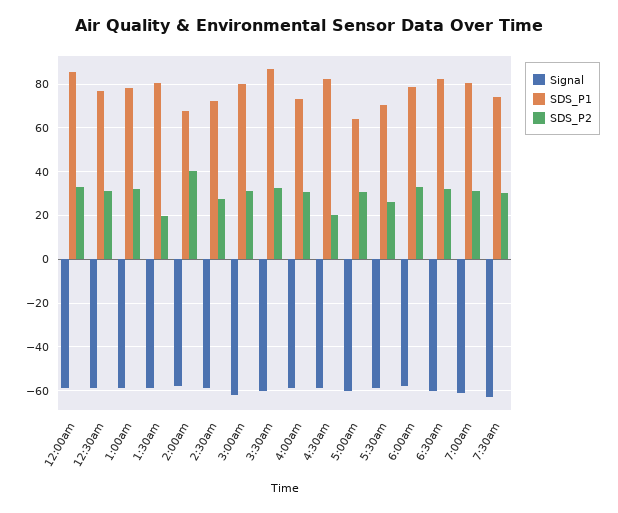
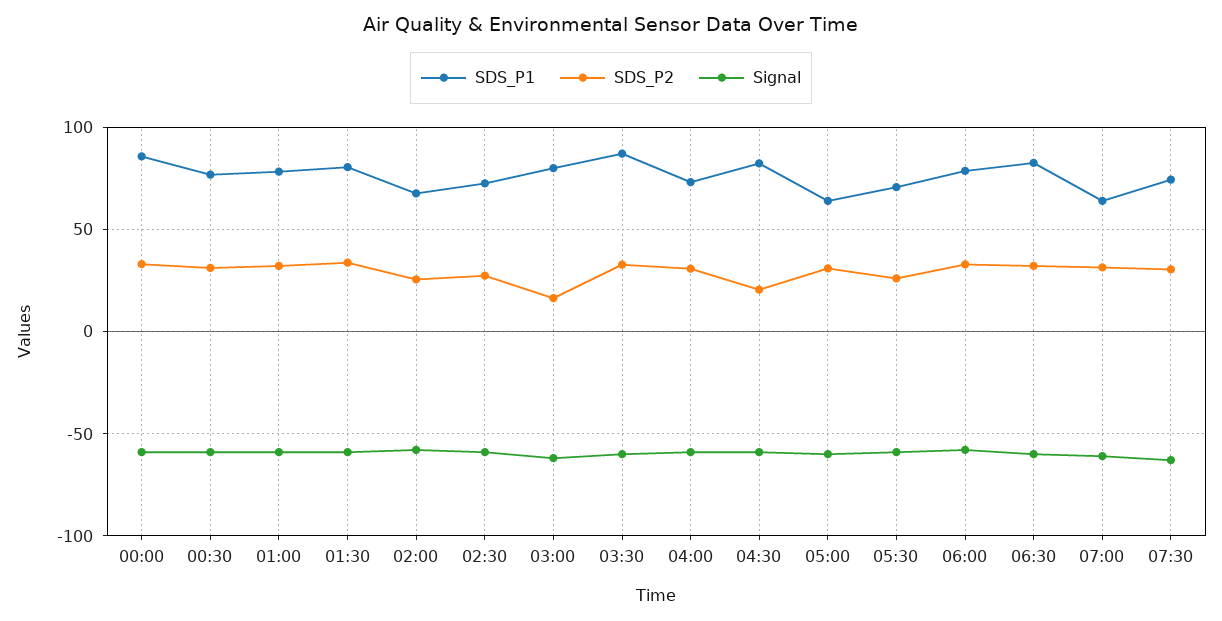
  {
    "Signal": {
      "12:00am": -60,
      "12:30am": -60,
      "1:00am": -60,
      "1:30am": -60,
      "2:00am": -60,
      "2:30am": -60,
      "3:00am": -60,
      "3:30am": -60,
      "4:00am": -60,
      "4:30am": -60,
      "5:00am": -60,
      "5:30am": -60,
      "6:00am": -60,
      "6:30am": -60,
      "7:00am": -60,
      "7:30am": -65
    },
    "SDS_P1": {
      "12:00am": 85,
      "12:30am": 75,
      "1:00am": 80,
      "1:30am": 80,
      "2:00am": 70,
      "2:30am": 70,
      "3:00am": 80,
      "3:30am": 85,
      "4:00am": 75,
      "4:30am": 80,
      "5:00am": 65,
      "5:30am": 70,
      "6:00am": 80,
      "6:30am": 85,
-     "7:00am": 80,
+     "7:00am": 65,
      "7:30am": 75
    },
    "SDS_P2": {
      "12:00am": 35,
      "12:30am": 30,
      "1:00am": 30,
-     "1:30am": 20,
+     "1:30am": 35,
-     "2:00am": 40,
+     "2:00am": 25,
      "2:30am": 25,
-     "3:00am": 30,
+     "3:00am": 15,
      "3:30am": 35,
      "4:00am": 30,
      "4:30am": 20,
      "5:00am": 30,
      "5:30am": 25,
      "6:00am": 35,
      "6:30am": 30,
      "7:00am": 30,
      "7:30am": 30
    }
  }

